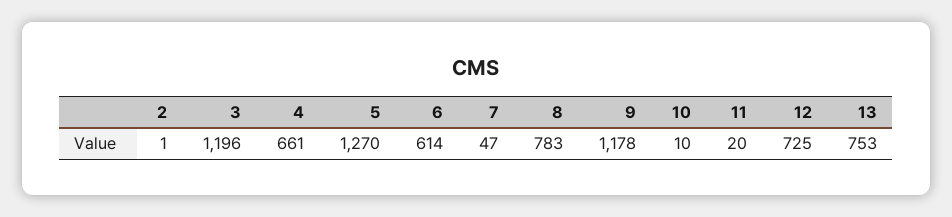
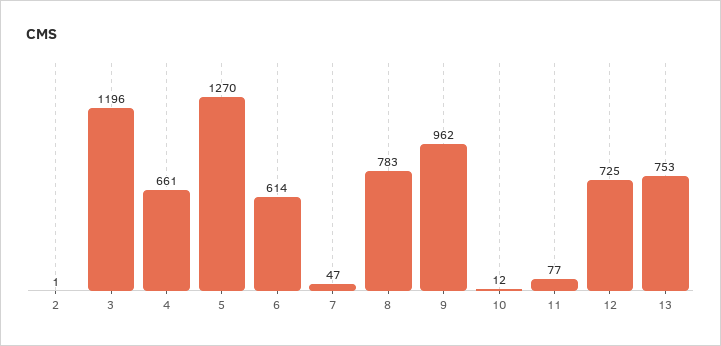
  {
    "2": 1,
    "3": 1196,
    "4": 661,
    "5": 1270,
    "6": 614,
    "7": 47,
    "8": 783,
-   "9": 1178,
+   "9": 962,
-   "10": 10,
+   "10": 12,
-   "11": 20,
+   "11": 77,
    "12": 725,
    "13": 753
  }

